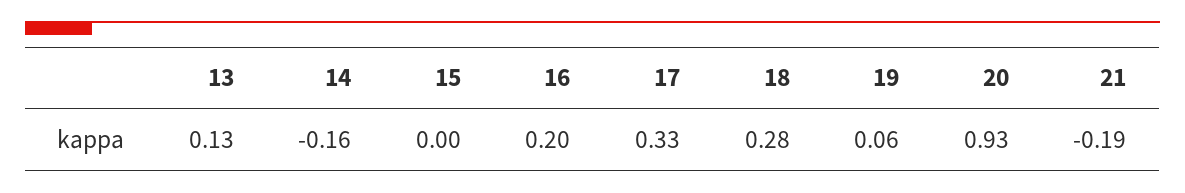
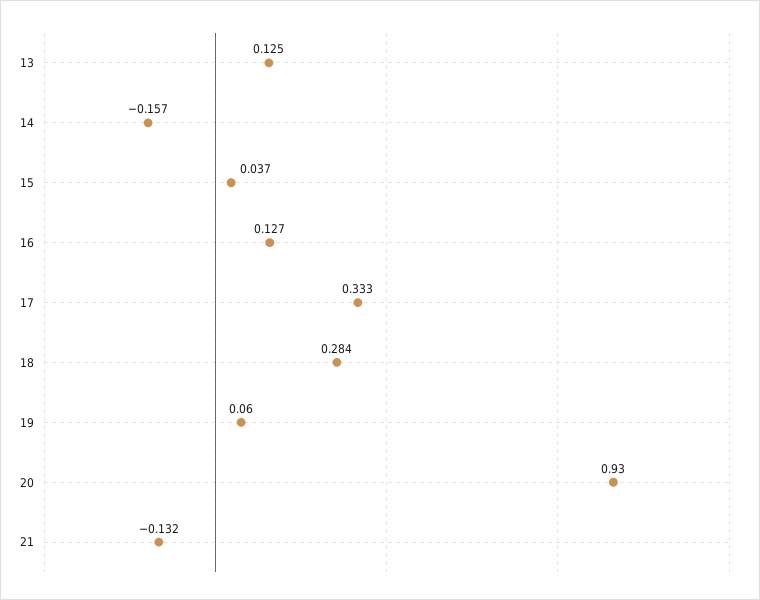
  {
    "13": 0.125,
    "14": -0.157,
-   "15": 0,
+   "15": 0.037,
-   "16": 0.2,
+   "16": 0.127,
    "17": 0.333,
    "18": 0.284,
    "19": 0.06,
    "20": 0.93,
-   "21": -0.19
+   "21": -0.132
  }

